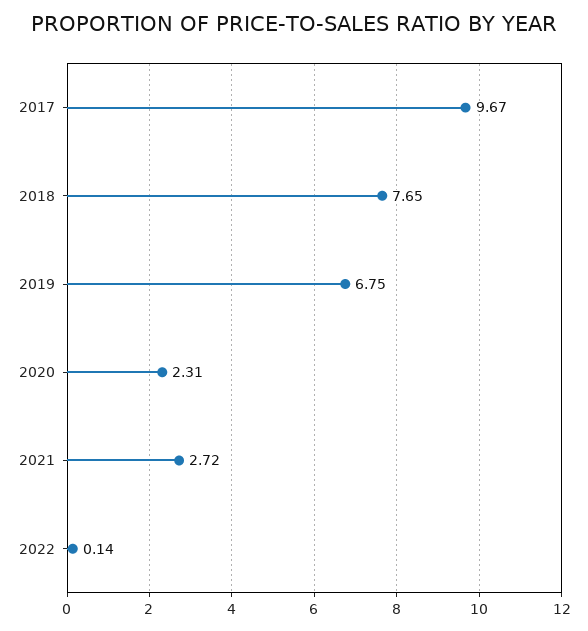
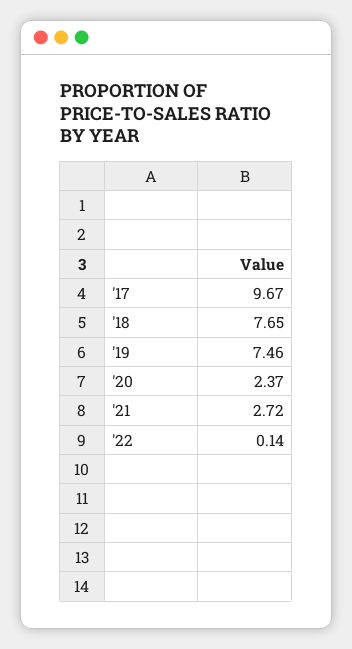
  {
    "2017": 9.67,
    "2018": 7.65,
-   "2019": 6.75,
+   "2019": 7.46,
-   "2020": 2.31,
+   "2020": 2.37,
    "2021": 2.72,
    "2022": 0.14
  }

